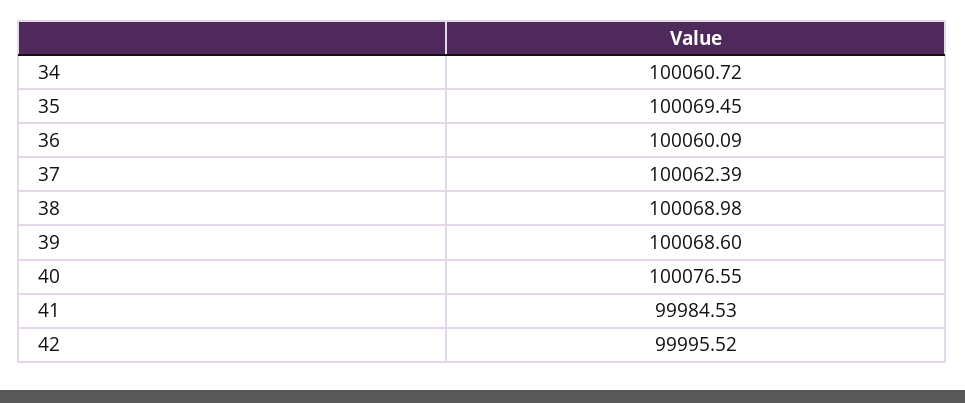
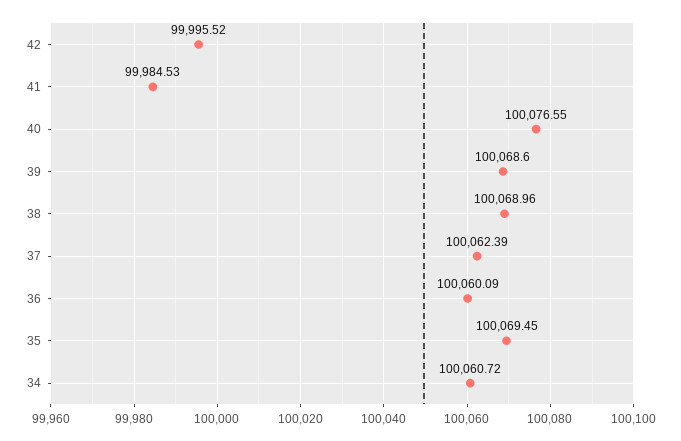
  {
    "34": 100060.72,
    "35": 100069.45,
    "36": 100060.09,
    "37": 100062.39,
-   "38": 100068.98,
+   "38": 100068.96,
    "39": 100068.6,
    "40": 100076.55,
    "41": 99984.53,
    "42": 99995.52
  }

